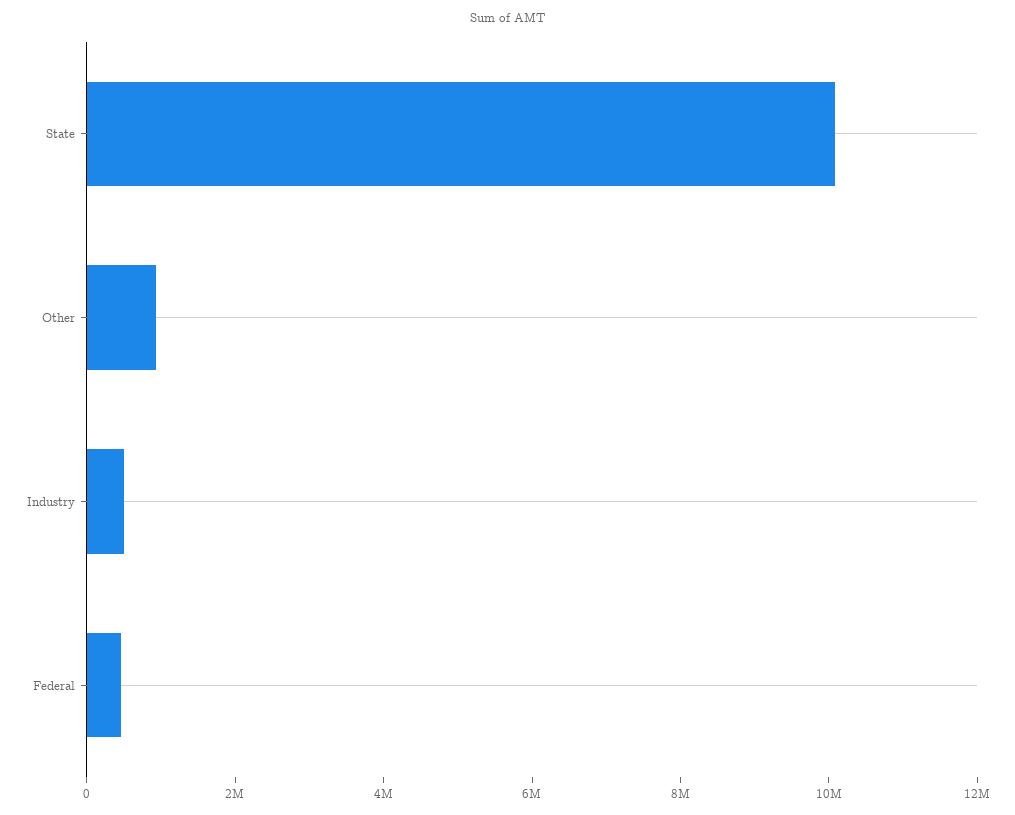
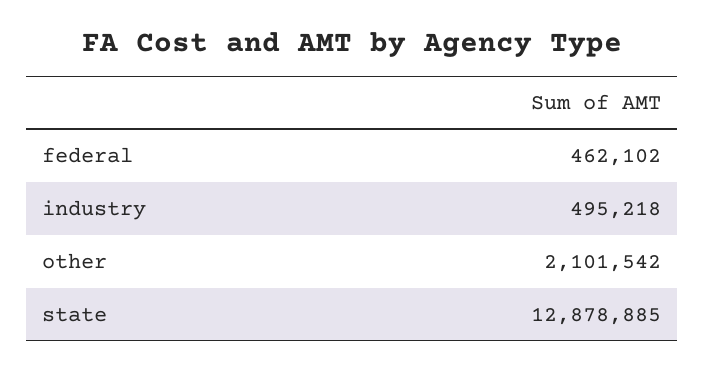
  {
-   "State": 10000000,
+   "State": 12878885,
-   "Other": 1000000,
+   "Other": 2101542,
    "Industry": 495218,
    "Federal": 462102
  }

